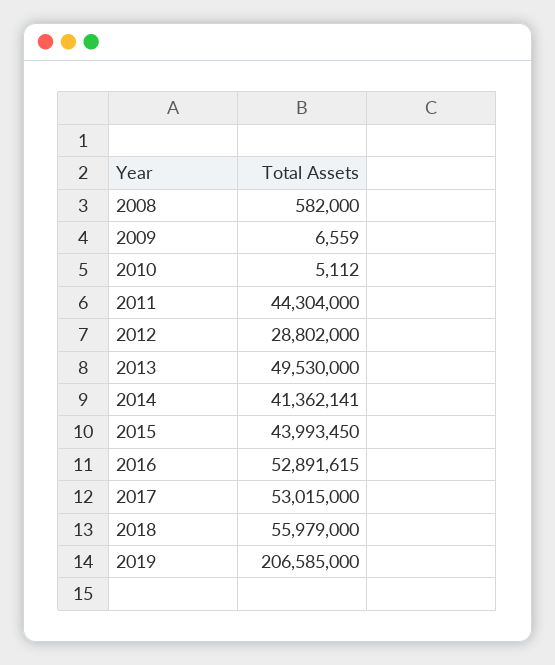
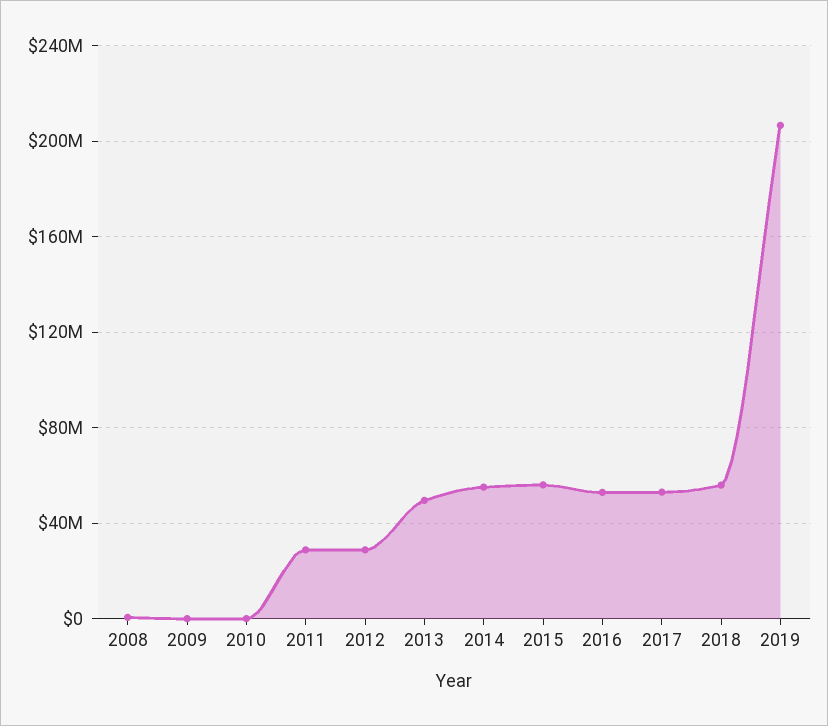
  {
    "2008": 582000,
    "2009": 6559,
    "2010": 5112,
-   "2011": 44304000,
+   "2011": 30000000,
    "2012": 28802000,
    "2013": 49530000,
-   "2014": 41362141,
+   "2014": 55000000,
-   "2015": 43993450,
+   "2015": 55000000,
    "2016": 52891615,
    "2017": 53015000,
    "2018": 55979000,
    "2019": 206585000
  }

